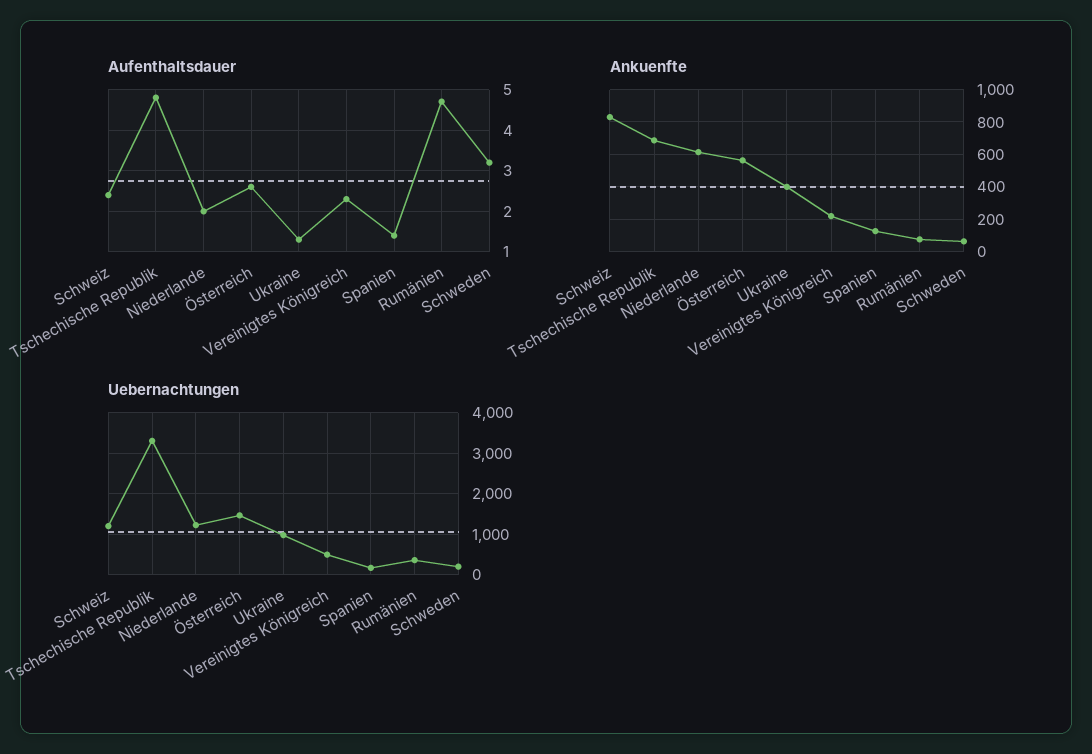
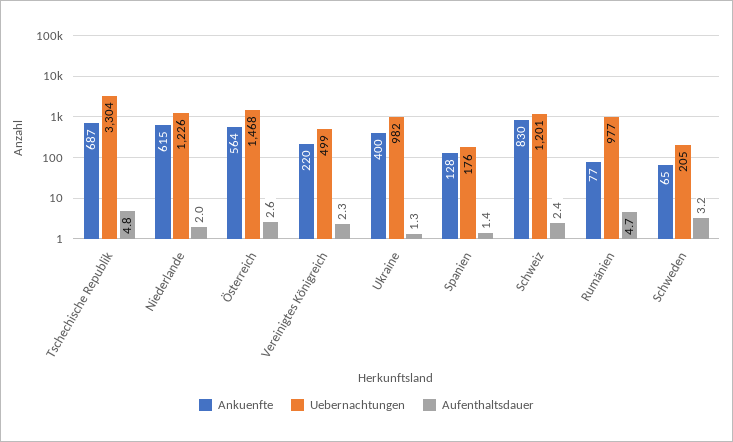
  {
    "Aufenthaltsdauer": {
      "Schweiz": 2.4,
      "Tschechische Republik": 4.8,
      "Niederlande": 2,
      "Österreich": 2.6,
      "Ukraine": 1.3,
      "Vereinigtes Königreich": 2.3,
      "Spanien": 1.4,
      "Rumänien": 4.7,
      "Schweden": 3.2
    },
    "Ankuenfte": {
      "Schweiz": 830,
      "Tschechische Republik": 687,
      "Niederlande": 615,
      "Österreich": 564,
      "Ukraine": 400,
      "Vereinigtes Königreich": 220,
      "Spanien": 128,
      "Rumänien": 77,
      "Schweden": 65
    },
    "Uebernachtungen": {
      "Schweiz": 1201,
      "Tschechische Republik": 3304,
      "Niederlande": 1226,
      "Österreich": 1468,
      "Ukraine": 982,
      "Vereinigtes Königreich": 499,
      "Spanien": 176,
-     "Rumänien": 400,
+     "Rumänien": 977,
      "Schweden": 205
    }
  }

